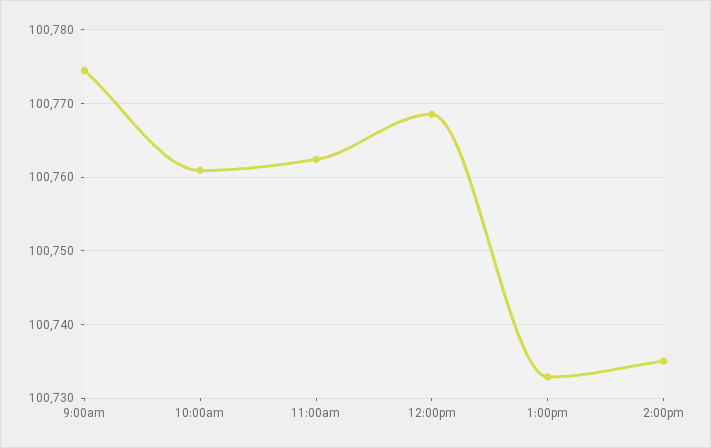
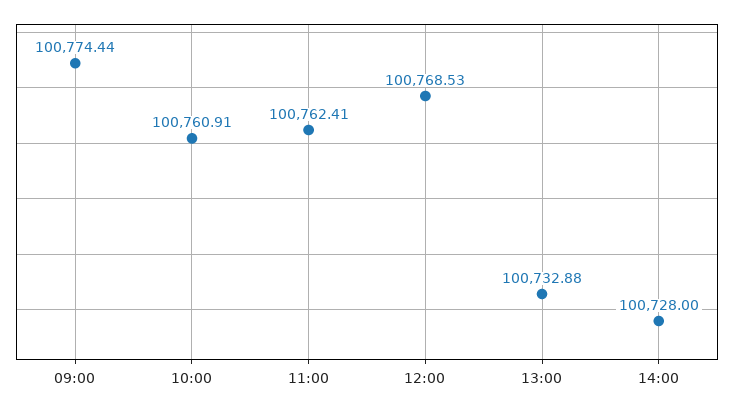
  {
    "9:00am": 100774.44,
    "10:00am": 100760.91,
    "11:00am": 100762.41,
    "12:00pm": 100768.53,
    "1:00pm": 100732.88,
-   "2:00pm": 100735
+   "2:00pm": 100728
  }

